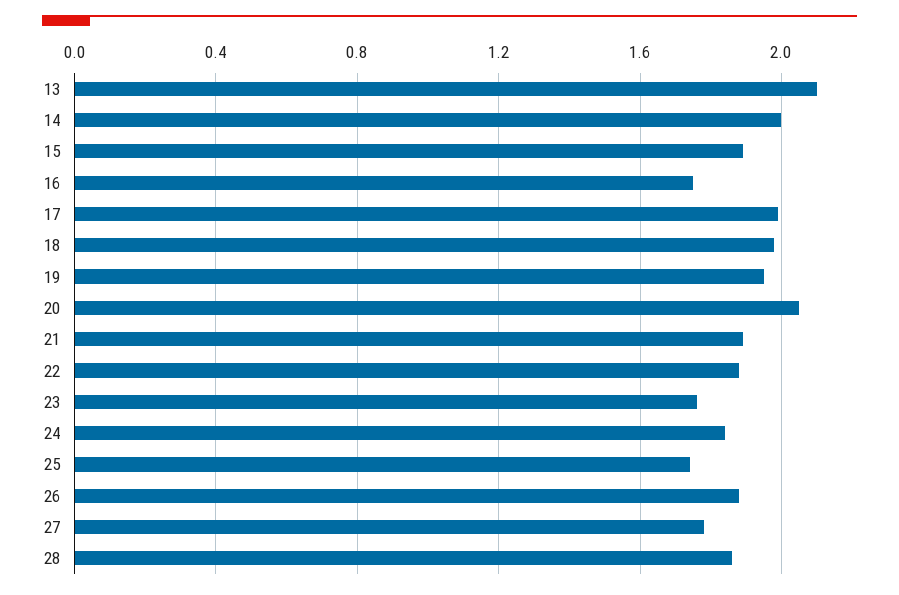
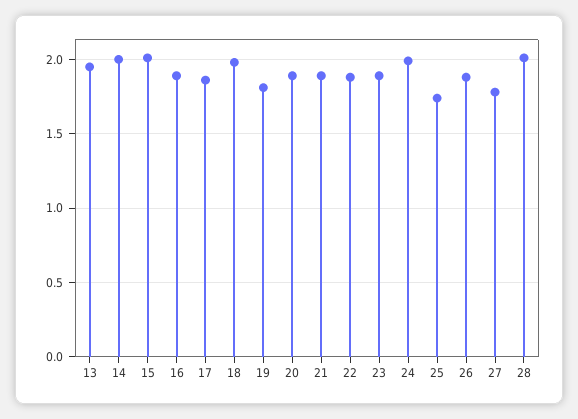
  {
-   "13": 2.1,
+   "13": 1.95,
    "14": 2,
-   "15": 1.9,
+   "15": 2,
-   "16": 1.75,
+   "16": 1.9,
-   "17": 2,
+   "17": 1.85,
    "18": 2,
-   "19": 1.95,
+   "19": 1.8,
-   "20": 2.05,
+   "20": 1.9,
    "21": 1.9,
    "22": 1.9,
-   "23": 1.75,
+   "23": 1.9,
-   "24": 1.85,
+   "24": 2,
    "25": 1.75,
    "26": 1.9,
    "27": 1.8,
-   "28": 1.85
+   "28": 2
  }

